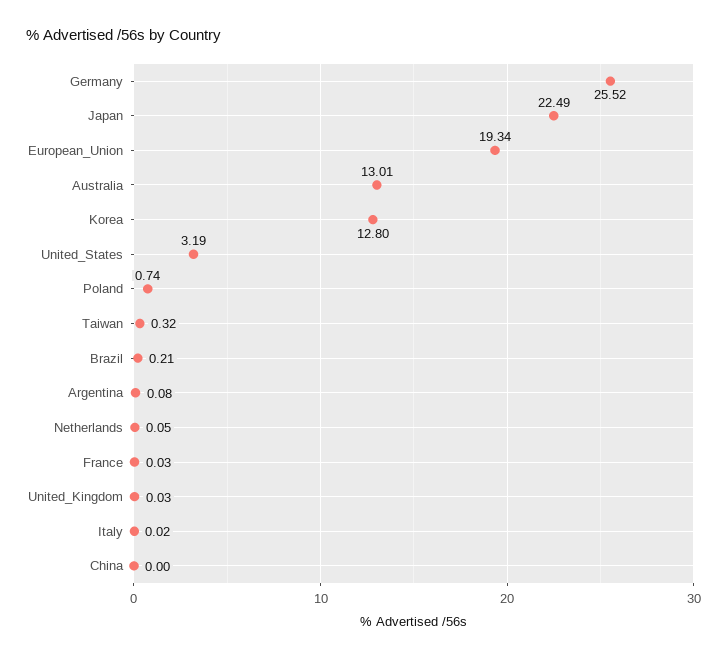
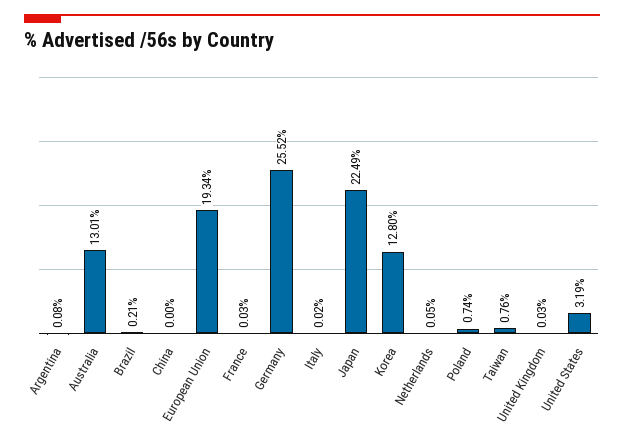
  {
    "Germany": 25.52,
    "Japan": 22.49,
    "European_Union": 19.34,
    "Australia": 13.01,
    "Korea": 12.8,
    "United_States": 3.19,
    "Poland": 0.74,
-   "Taiwan": 0.32,
+   "Taiwan": 0.76,
    "Brazil": 0.21,
    "Argentina": 0.08,
    "Netherlands": 0.05,
    "France": 0.03,
    "United_Kingdom": 0.03,
    "Italy": 0.02,
    "China": 0
  }

